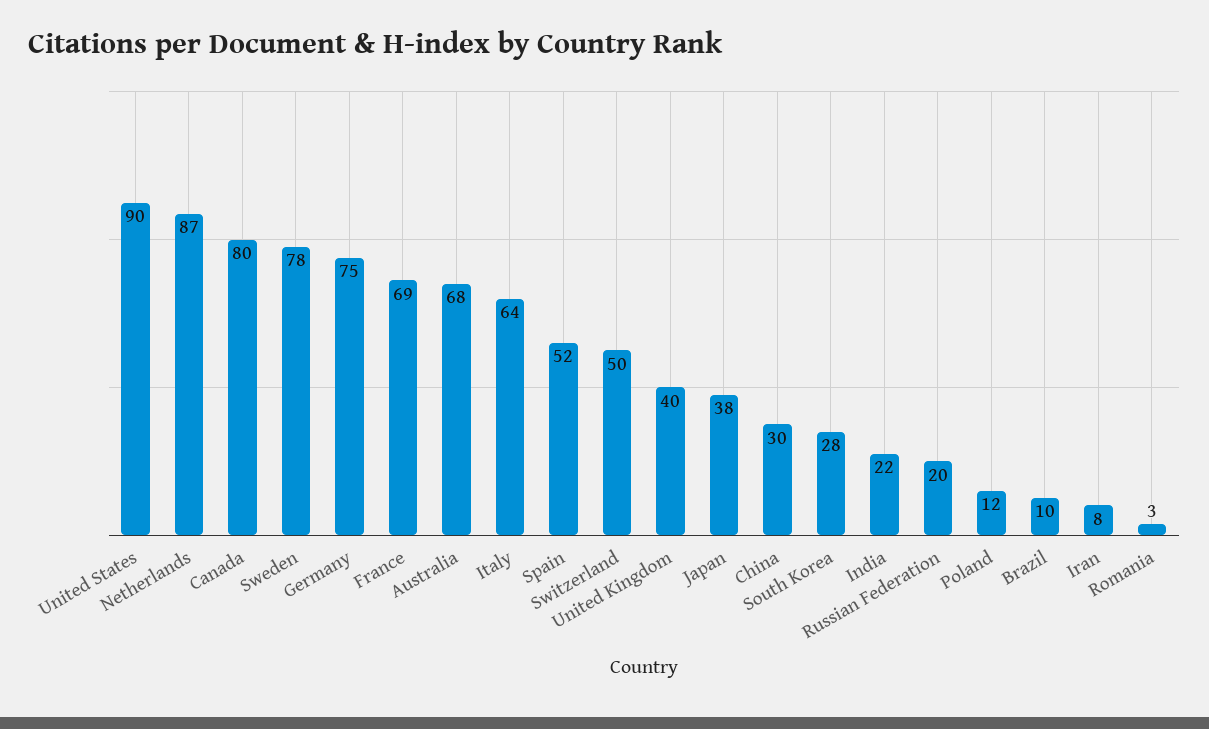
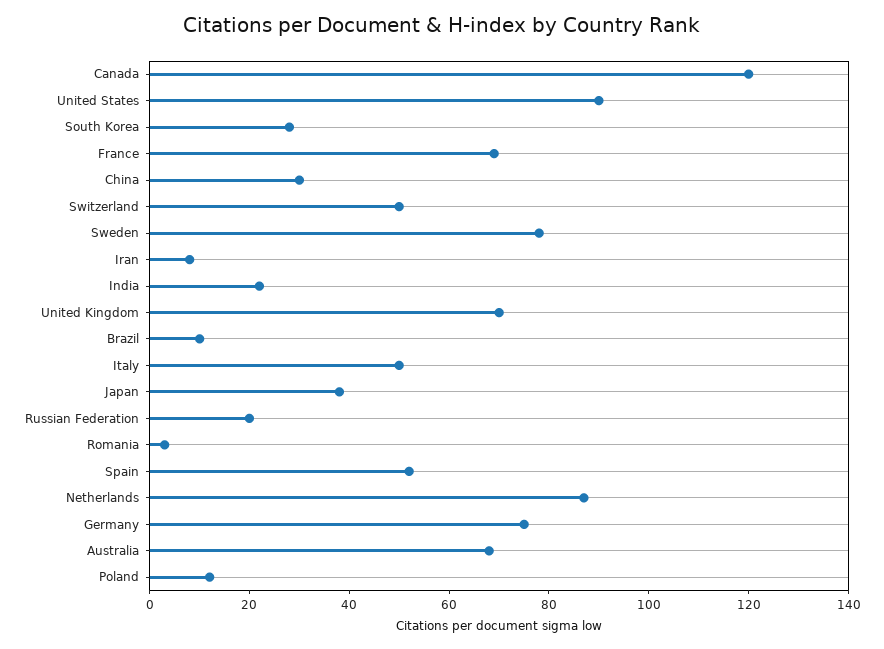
  {
    "United States": 90,
    "Netherlands": 87,
-   "Canada": 80,
+   "Canada": 120,
    "Sweden": 78,
    "Germany": 75,
    "France": 69,
    "Australia": 68,
-   "Italy": 64,
+   "Italy": 50,
    "Spain": 52,
    "Switzerland": 50,
-   "United Kingdom": 40,
+   "United Kingdom": 70,
    "Japan": 38,
    "China": 30,
    "South Korea": 28,
    "India": 22,
    "Russian Federation": 20,
    "Poland": 12,
    "Brazil": 10,
    "Iran": 8,
    "Romania": 3
  }

